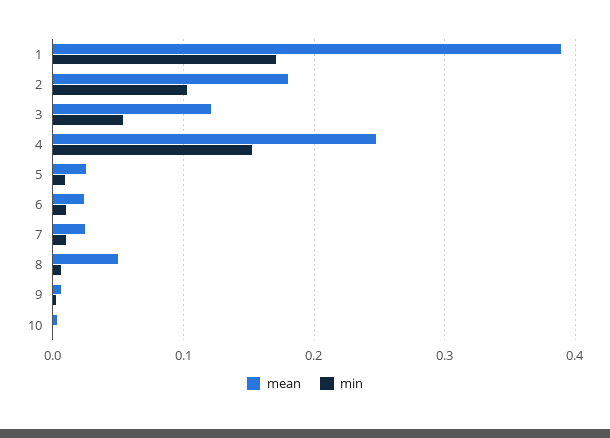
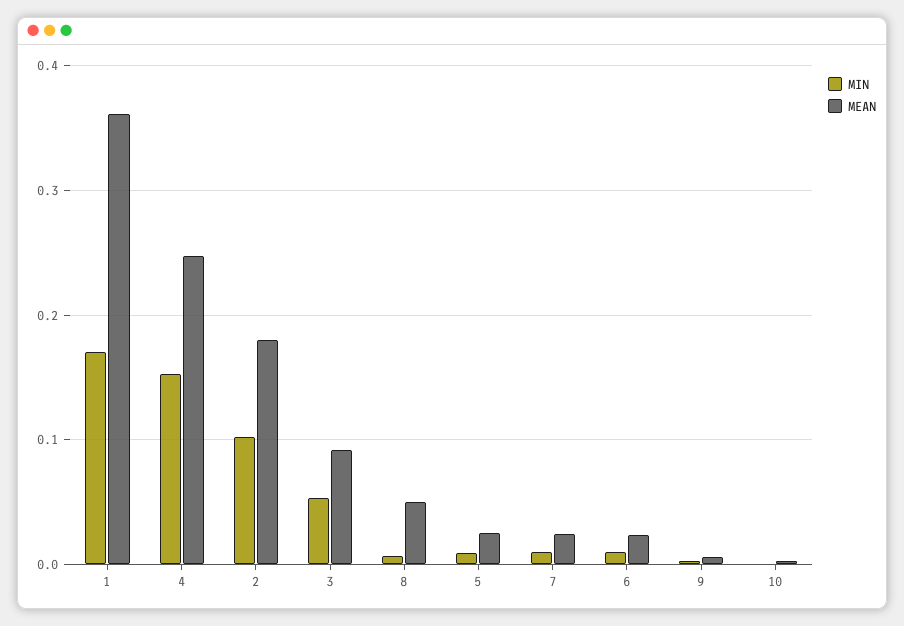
  {
    "mean": {
-     "1": 0.39,
+     "1": 0.36,
      "2": 0.18,
-     "3": 0.12,
+     "3": 0.09,
      "4": 0.25,
      "5": 0.03,
      "6": 0.02,
      "7": 0.02,
      "8": 0.05,
      "9": 0.01,
      "10": 0
    },
    "min": {
      "1": 0.17,
      "2": 0.1,
      "3": 0.05,
      "4": 0.15,
      "5": 0.01,
      "6": 0.01,
      "7": 0.01,
      "8": 0.01,
      "9": 0,
      "10": 0
    }
  }

